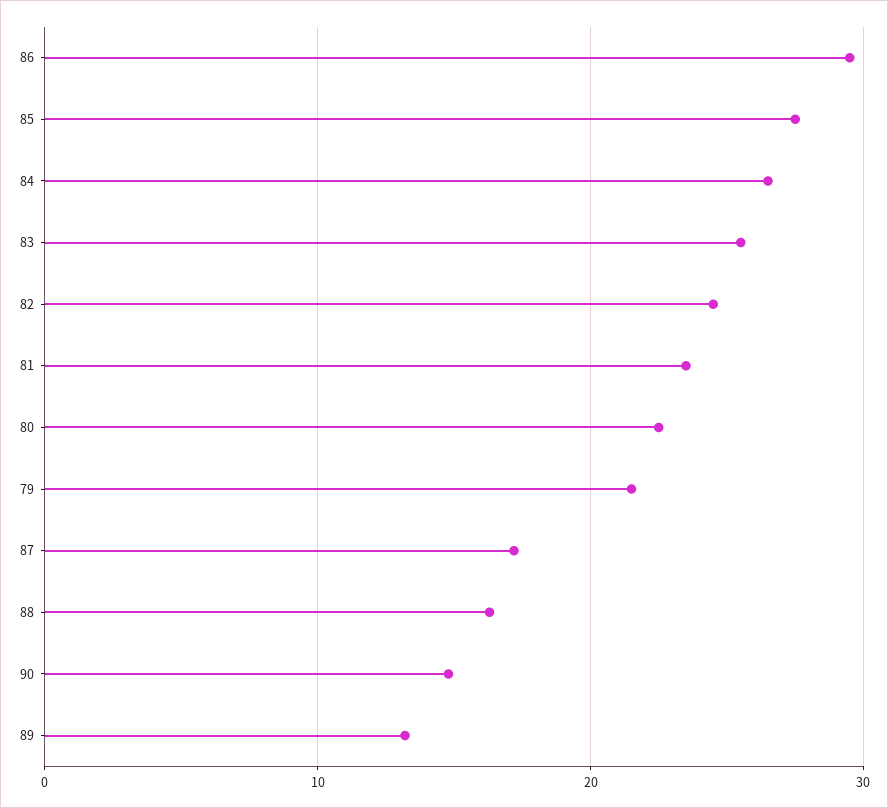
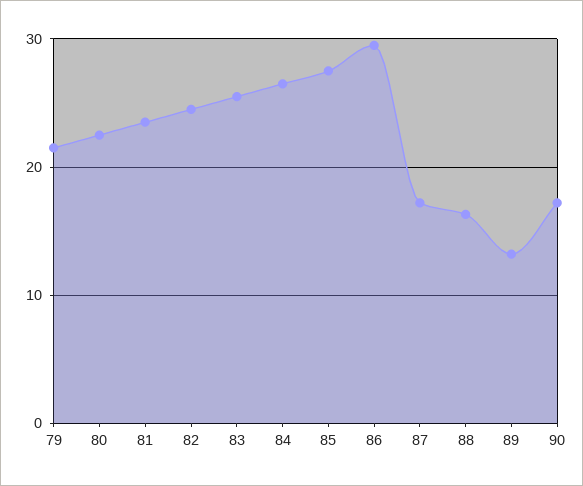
  {
    "86": 30,
    "85": 28,
    "84": 27,
    "83": 26,
    "82": 25,
    "81": 24,
    "80": 23,
    "79": 22,
    "87": 17,
    "88": 16,
-   "90": 15,
+   "90": 17,
    "89": 13
  }

